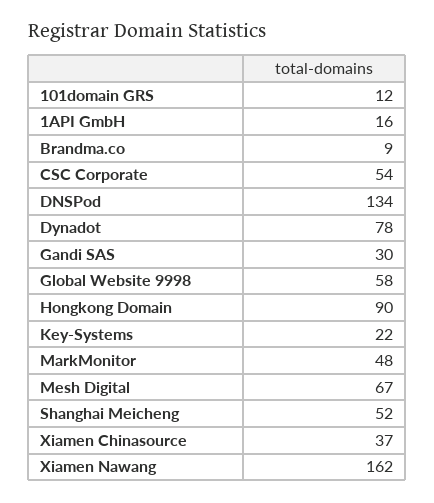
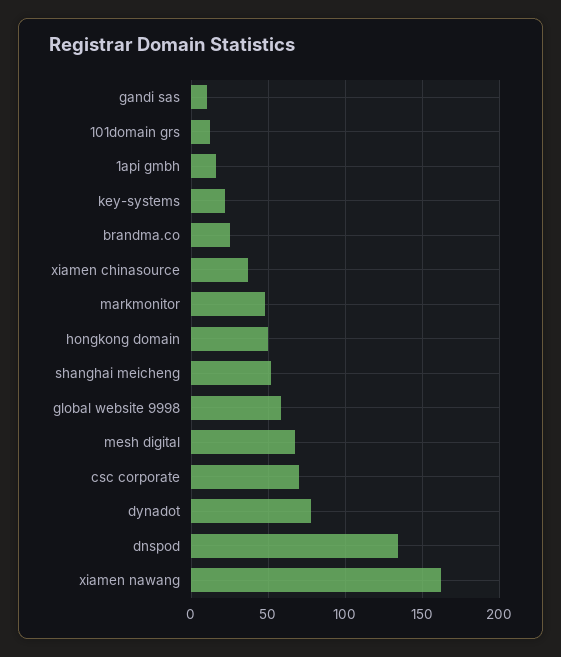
  {
    "101domain GRS": 12,
    "1API GmbH": 16,
-   "Brandma.co": 9,
+   "Brandma.co": 25,
-   "CSC Corporate": 54,
+   "CSC Corporate": 70,
    "DNSPod": 134,
    "Dynadot": 78,
-   "Gandi SAS": 30,
+   "Gandi SAS": 10,
    "Global Website 9998": 58,
-   "Hongkong Domain": 90,
+   "Hongkong Domain": 50,
    "Key-Systems": 22,
    "MarkMonitor": 48,
    "Mesh Digital": 67,
    "Shanghai Meicheng": 52,
    "Xiamen Chinasource": 37,
    "Xiamen Nawang": 162
  }

